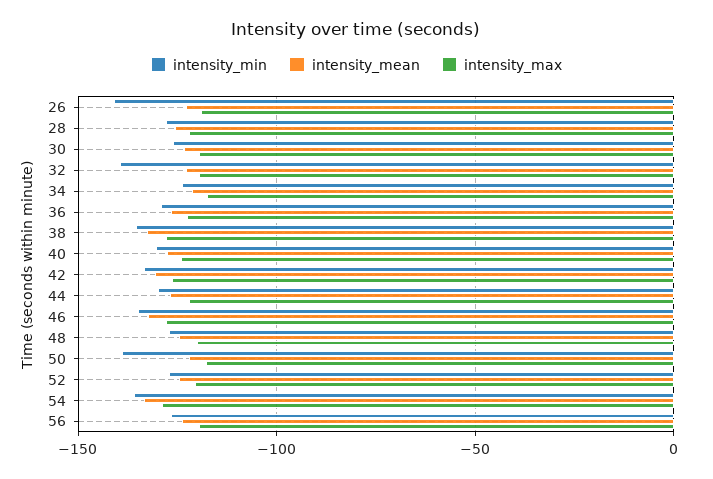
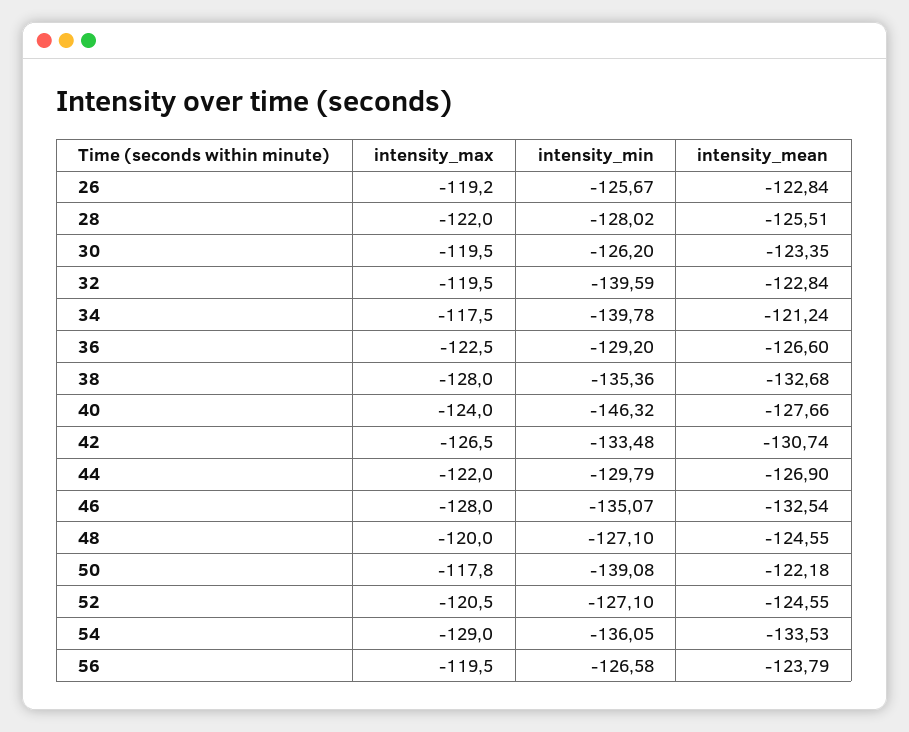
  {
    "intensity_min": {
-     "26": -140,
+     "26": -125.67,
      "28": -128.02,
      "30": -126.2,
      "32": -139.59,
-     "34": -125,
+     "34": -139.78,
      "36": -129.2,
      "38": -135.36,
-     "40": -130,
+     "40": -146.32,
      "42": -133.48,
      "44": -129.79,
      "46": -135.07,
      "48": -127.1,
      "50": -139.08,
      "52": -127.1,
      "54": -136.05,
      "56": -126.58
    },
    "intensity_mean": {
      "26": -122.84,
      "28": -125.51,
      "30": -123.35,
      "32": -122.84,
      "34": -121.24,
      "36": -126.6,
      "38": -132.68,
      "40": -127.66,
      "42": -130.74,
      "44": -126.9,
      "46": -132.54,
      "48": -124.55,
      "50": -122.18,
      "52": -124.55,
      "54": -133.53,
      "56": -123.79
    },
    "intensity_max": {
      "26": -119.2,
      "28": -122,
      "30": -119.5,
      "32": -119.5,
      "34": -117.5,
      "36": -122.5,
      "38": -128,
      "40": -124,
      "42": -126.5,
      "44": -122,
      "46": -128,
      "48": -120,
      "50": -117.8,
      "52": -120.5,
      "54": -129,
      "56": -119.5
    }
  }

